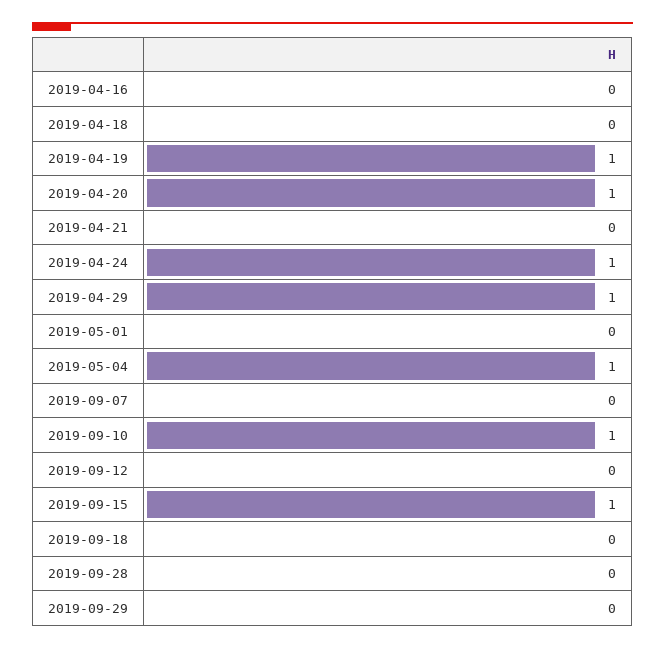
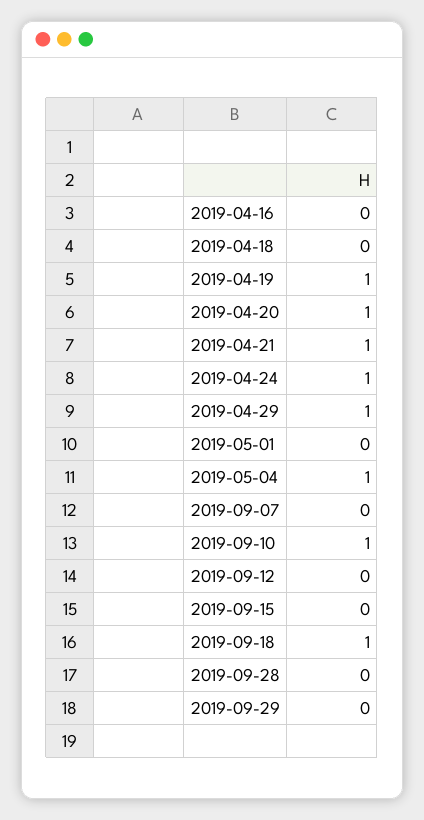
  {
    "2019-04-16": 0,
    "2019-04-18": 0,
    "2019-04-19": 1,
    "2019-04-20": 1,
-   "2019-04-21": 0,
+   "2019-04-21": 1,
    "2019-04-24": 1,
    "2019-04-29": 1,
    "2019-05-01": 0,
    "2019-05-04": 1,
    "2019-09-07": 0,
    "2019-09-10": 1,
    "2019-09-12": 0,
-   "2019-09-15": 1,
+   "2019-09-15": 0,
-   "2019-09-18": 0,
+   "2019-09-18": 1,
    "2019-09-28": 0,
    "2019-09-29": 0
  }

